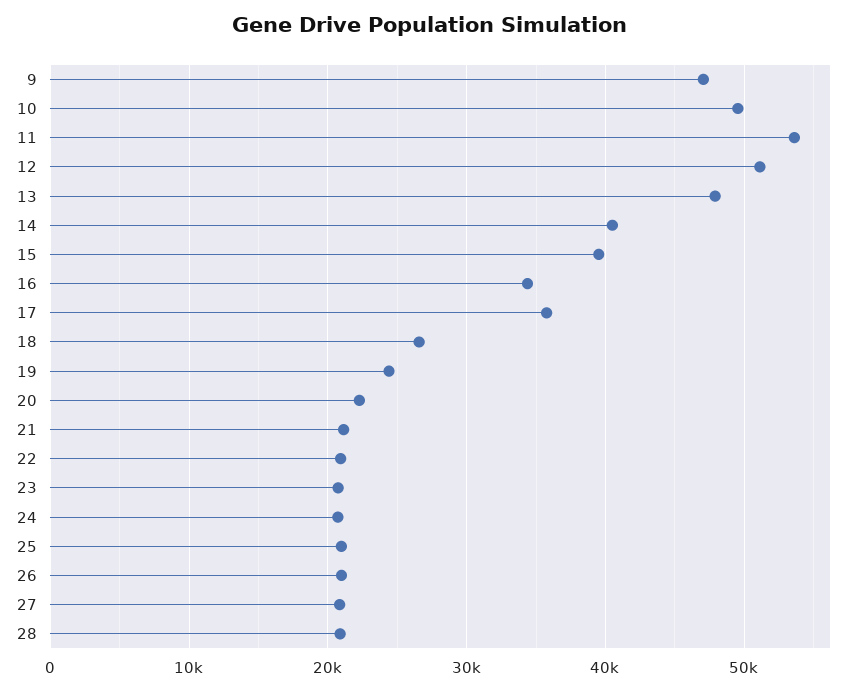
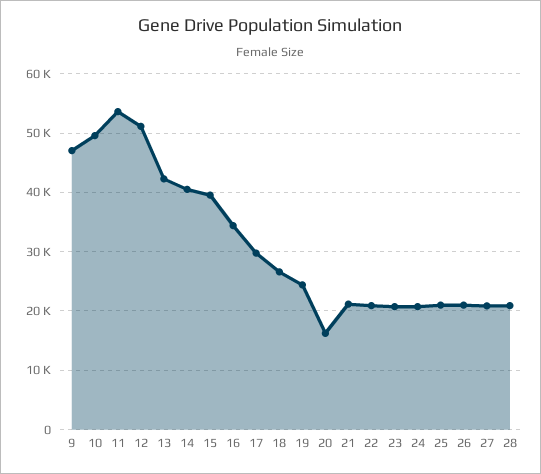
  {
    "9": 47000,
    "10": 50000,
    "11": 54000,
    "12": 51000,
-   "13": 48000,
+   "13": 42000,
    "14": 41000,
    "15": 40000,
    "16": 34000,
-   "17": 36000,
+   "17": 30000,
    "18": 27000,
    "19": 24000,
-   "20": 22000,
+   "20": 16000,
    "21": 21000,
    "22": 21000,
    "23": 21000,
    "24": 21000,
    "25": 21000,
    "26": 21000,
    "27": 21000,
    "28": 21000
  }

